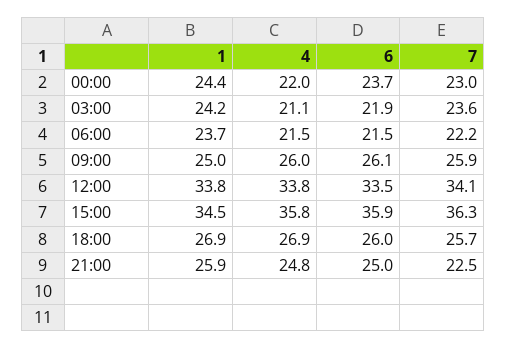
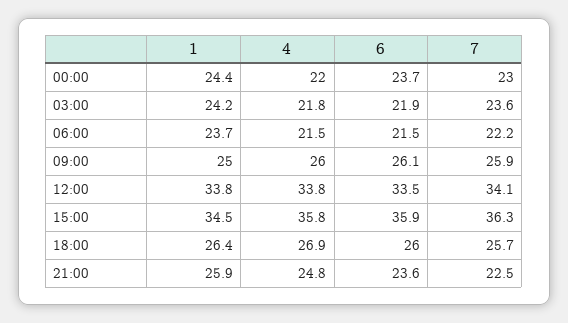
  {
    "1": {
      "00:00": 24.4,
      "03:00": 24.2,
      "06:00": 23.7,
      "09:00": 25,
      "12:00": 33.8,
      "15:00": 34.5,
-     "18:00": 26.9,
+     "18:00": 26.4,
      "21:00": 25.9
    },
    "4": {
      "00:00": 22,
-     "03:00": 21.1,
+     "03:00": 21.8,
      "06:00": 21.5,
      "09:00": 26,
      "12:00": 33.8,
      "15:00": 35.8,
      "18:00": 26.9,
      "21:00": 24.8
    },
    "6": {
      "00:00": 23.7,
      "03:00": 21.9,
      "06:00": 21.5,
      "09:00": 26.1,
      "12:00": 33.5,
      "15:00": 35.9,
      "18:00": 26,
-     "21:00": 25
+     "21:00": 23.6
    },
    "7": {
      "00:00": 23,
      "03:00": 23.6,
      "06:00": 22.2,
      "09:00": 25.9,
      "12:00": 34.1,
      "15:00": 36.3,
      "18:00": 25.7,
      "21:00": 22.5
    }
  }

